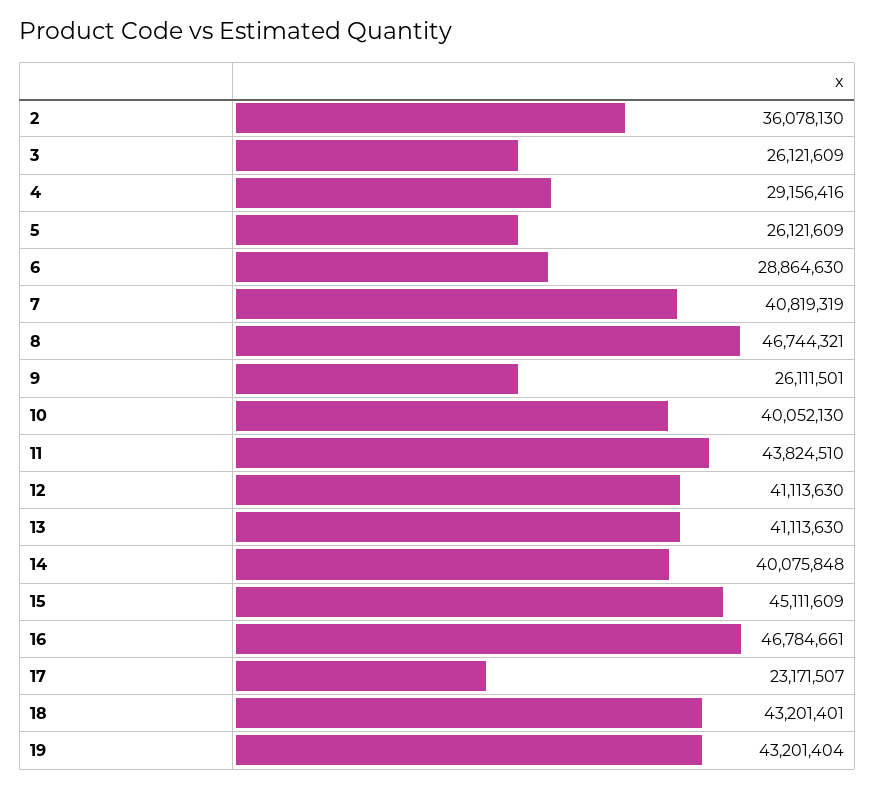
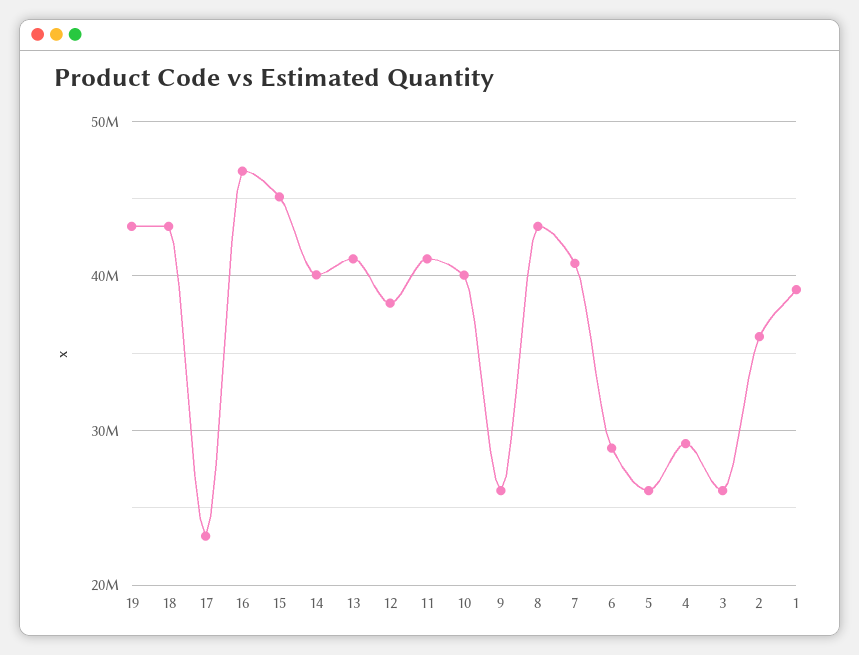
  {
    "2": 36078130,
    "3": 26121609,
    "4": 29156416,
    "5": 26121609,
    "6": 28864630,
    "7": 40819319,
-   "8": 46744321,
+   "8": 43000000,
    "9": 26111501,
    "10": 40052130,
-   "11": 43824510,
+   "11": 41000000,
-   "12": 41113630,
+   "12": 38000000,
    "13": 41113630,
    "14": 40075848,
    "15": 45111609,
    "16": 46784661,
    "17": 23171507,
    "18": 43201401,
-   "19": 43201404
+   "19": 43201404,
+   "1": 39000000
  }

